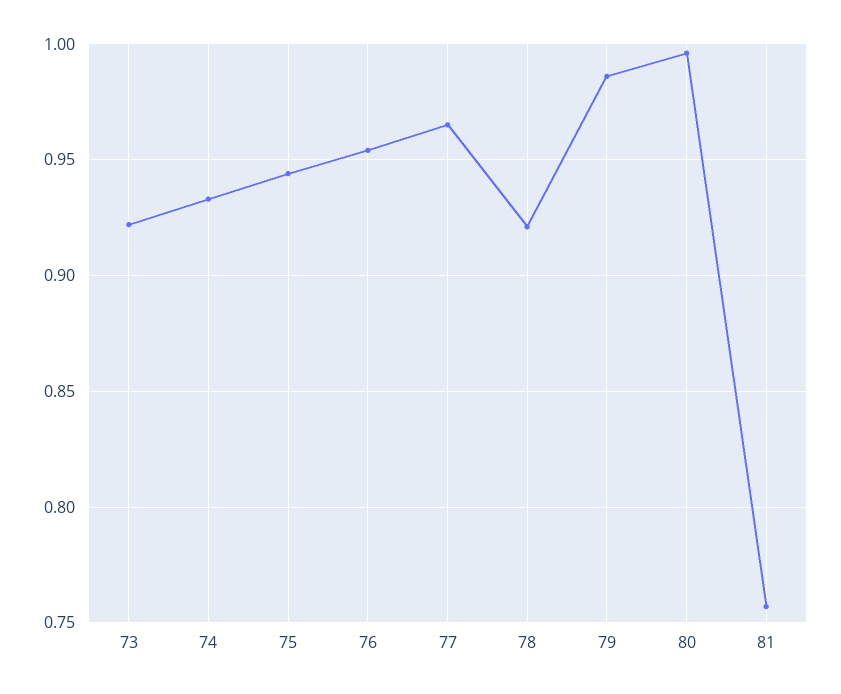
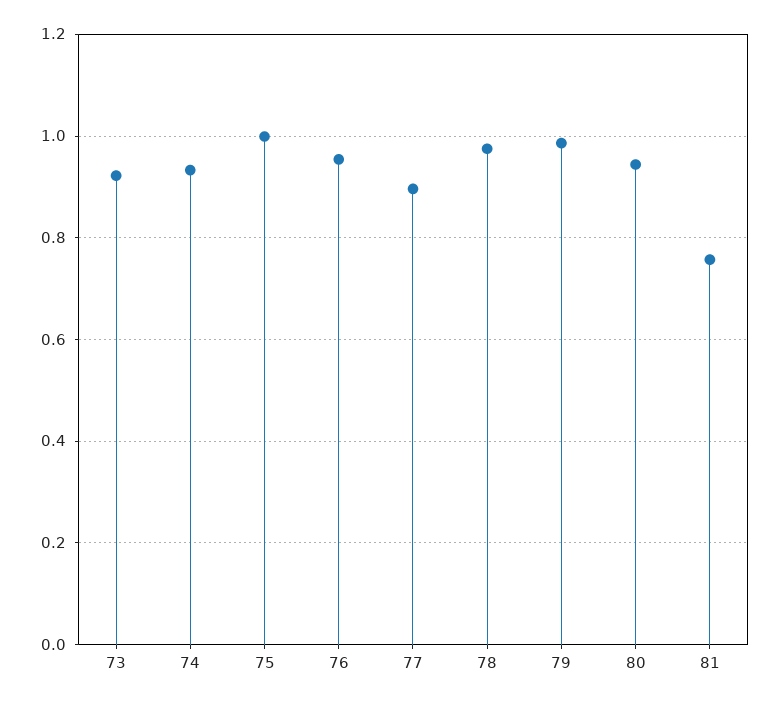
  {
    "73": 0.92,
    "74": 0.935,
-   "75": 0.945,
+   "75": 1,
    "76": 0.955,
-   "77": 0.965,
+   "77": 0.9,
-   "78": 0.92,
+   "78": 0.98,
    "79": 0.985,
-   "80": 0.995,
+   "80": 0.94,
    "81": 0.755
  }

